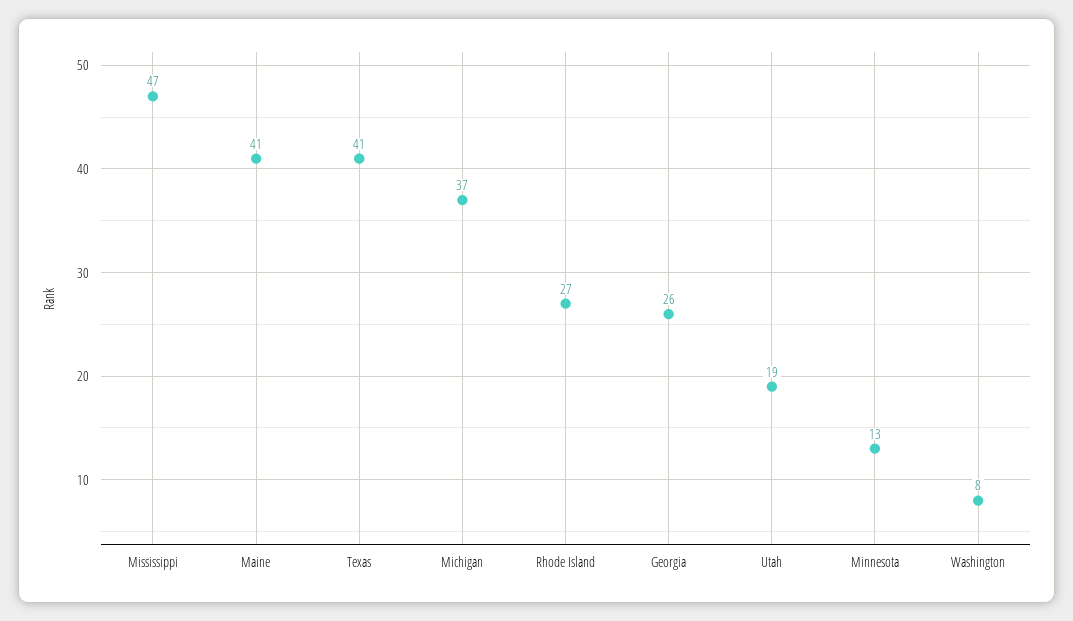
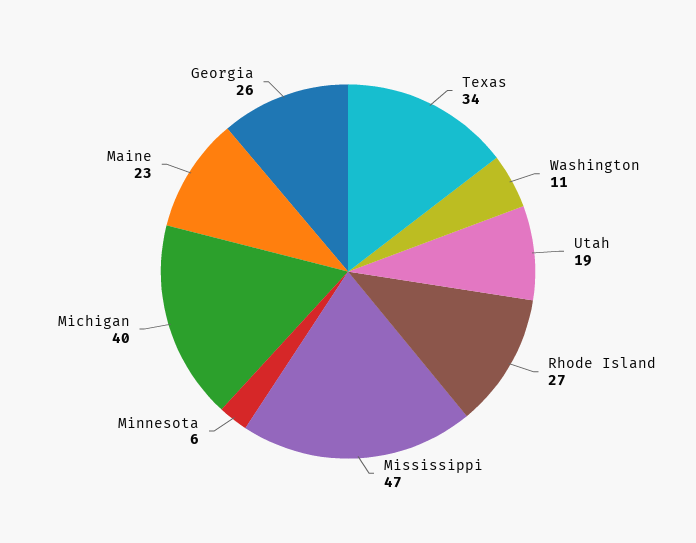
  {
    "Mississippi": 47,
-   "Maine": 41,
+   "Maine": 23,
-   "Texas": 41,
+   "Texas": 34,
-   "Michigan": 37,
+   "Michigan": 40,
    "Rhode Island": 27,
    "Georgia": 26,
    "Utah": 19,
-   "Minnesota": 13,
+   "Minnesota": 6,
-   "Washington": 8
+   "Washington": 11
  }

